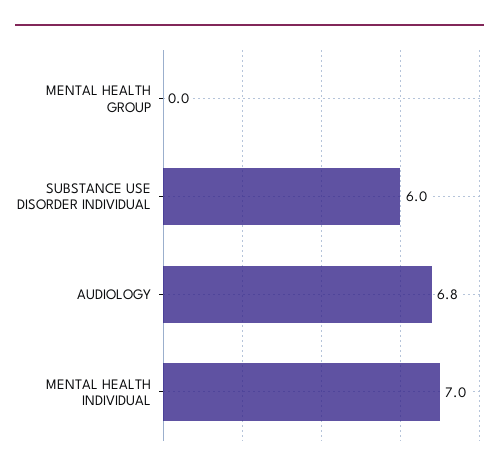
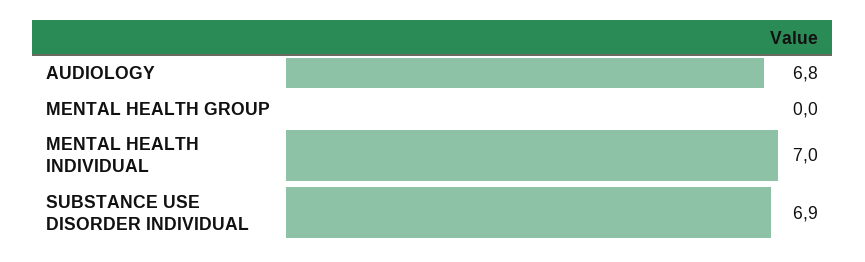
  {
    "MENTAL HEALTH GROUP": 0,
-   "SUBSTANCE USE DISORDER INDIVIDUAL": 6,
+   "SUBSTANCE USE DISORDER INDIVIDUAL": 6.9,
    "AUDIOLOGY": 6.8,
    "MENTAL HEALTH INDIVIDUAL": 7
  }

